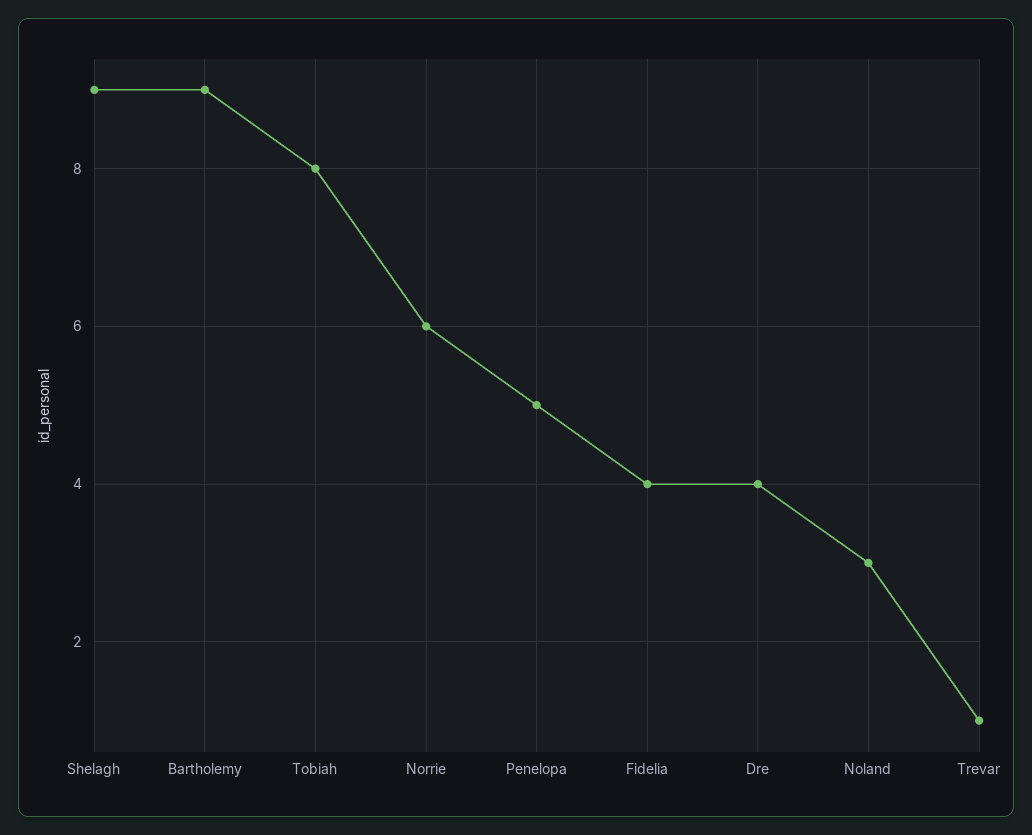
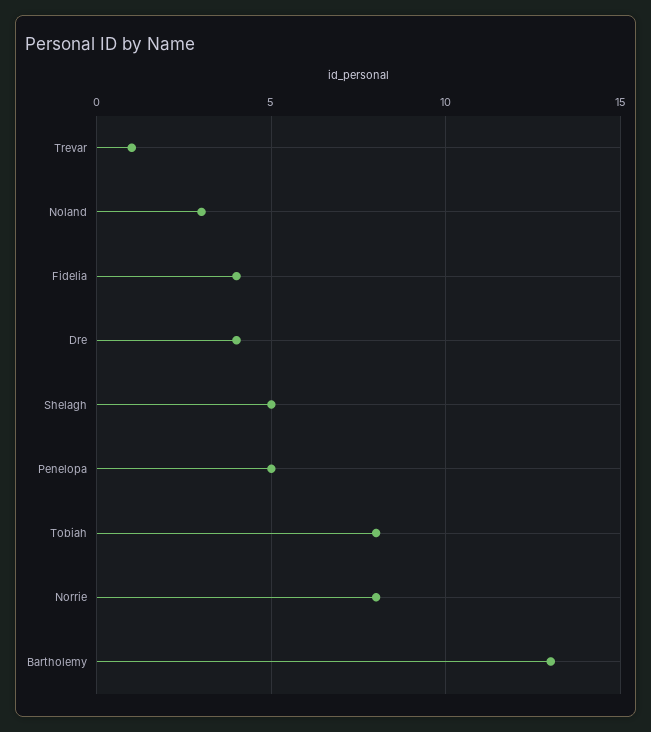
  {
-   "Shelagh": 9,
+   "Shelagh": 5,
-   "Bartholemy": 9,
+   "Bartholemy": 13,
    "Tobiah": 8,
-   "Norrie": 6,
+   "Norrie": 8,
    "Penelopa": 5,
    "Fidelia": 4,
    "Dre": 4,
    "Noland": 3,
    "Trevar": 1
  }

